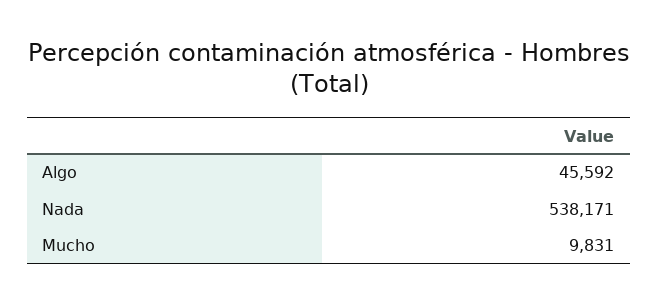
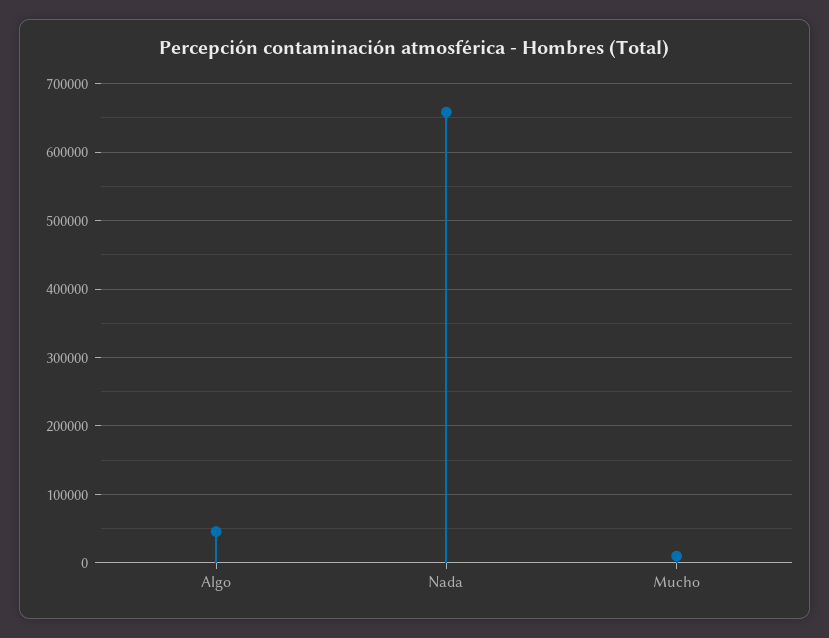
  {
    "Algo": 45592,
-   "Nada": 538171,
+   "Nada": 660000,
    "Mucho": 9831
  }

